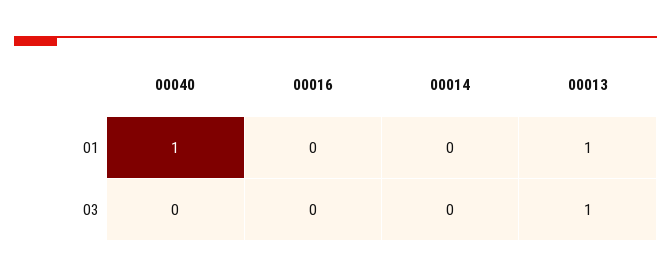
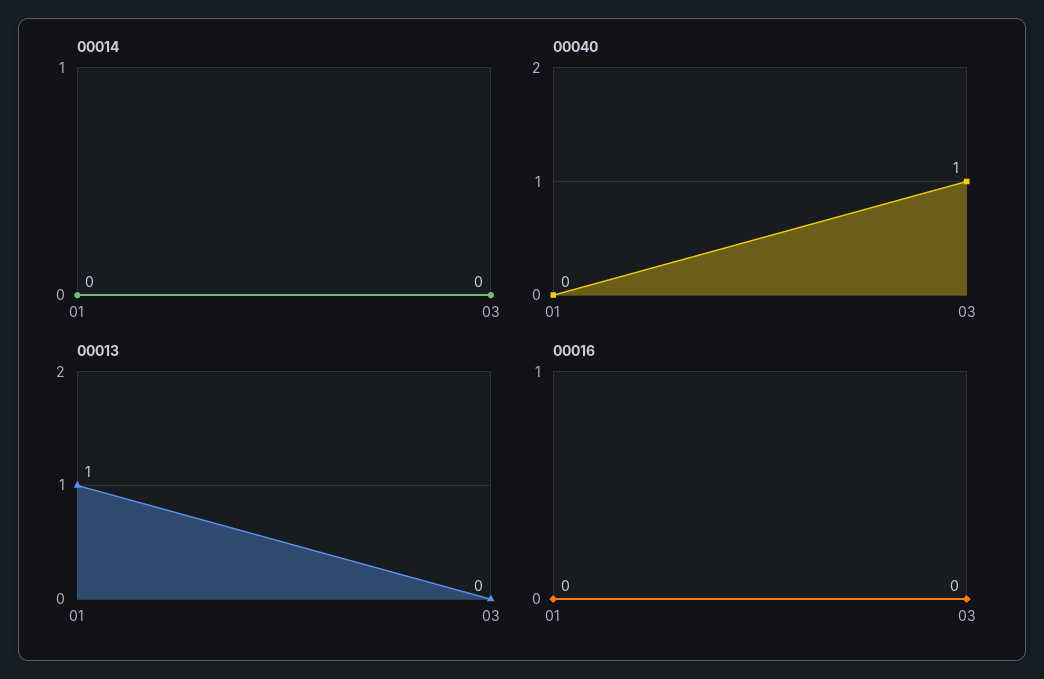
  {
    "00040": {
-     "01": 1,
+     "01": 0,
-     "03": 0
+     "03": 1
    },
    "00016": {
      "01": 0,
      "03": 0
    },
    "00014": {
      "01": 0,
      "03": 0
    },
    "00013": {
      "01": 1,
-     "03": 1
+     "03": 0
    }
  }

